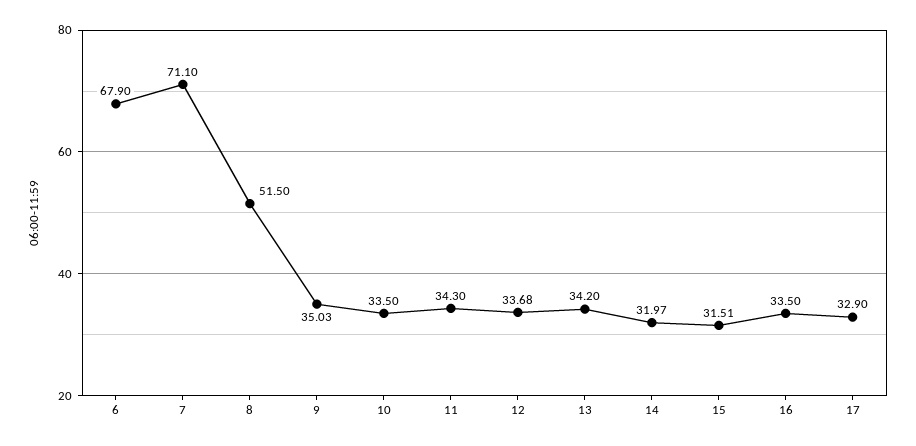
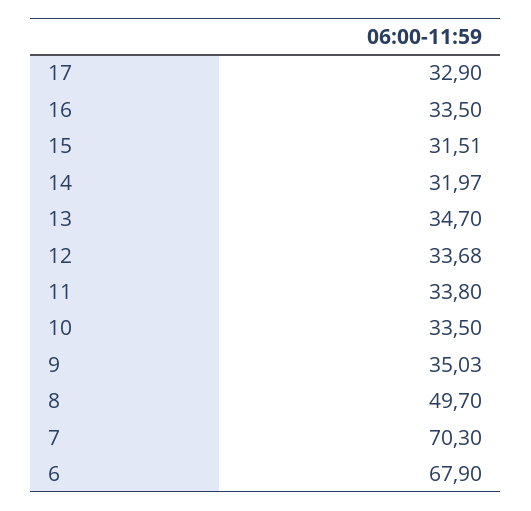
  {
    "6": 67.9,
-   "7": 71.1,
+   "7": 70.3,
-   "8": 51.5,
+   "8": 49.7,
    "9": 35.03,
    "10": 33.5,
-   "11": 34.3,
+   "11": 33.8,
    "12": 33.68,
-   "13": 34.2,
+   "13": 34.7,
    "14": 31.97,
    "15": 31.51,
    "16": 33.5,
    "17": 32.9
  }

